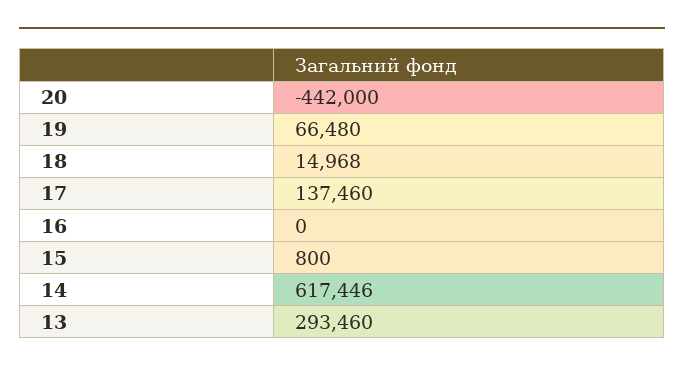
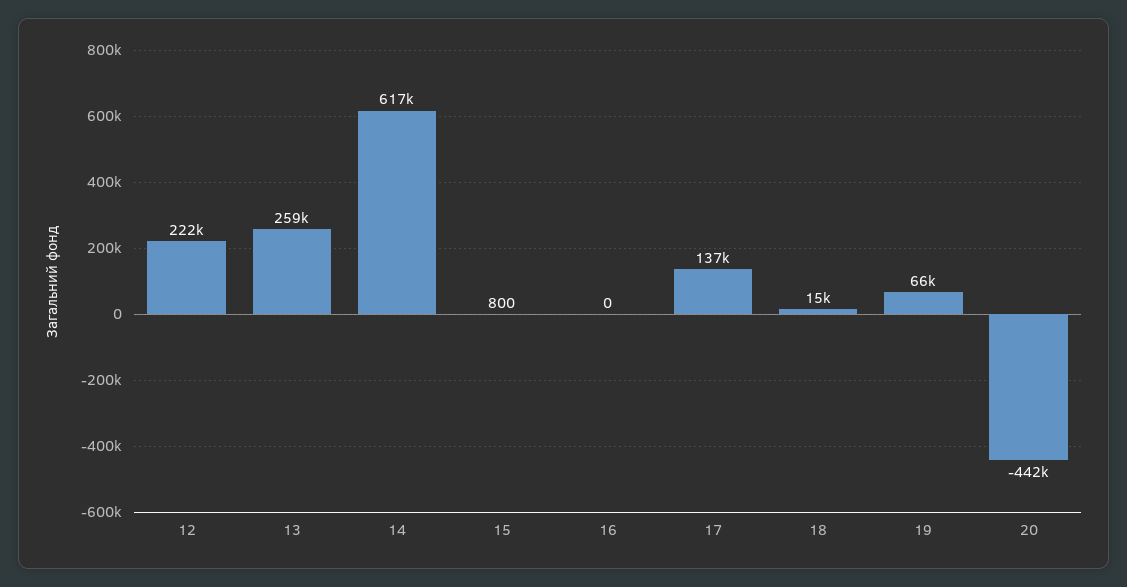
  {
    "20": -442000,
    "19": 66480,
    "18": 14968,
    "17": 137460,
    "16": 0,
    "15": 800,
    "14": 617446,
-   "13": 293460
+   "13": 259000,
+   "12": 222000
  }

